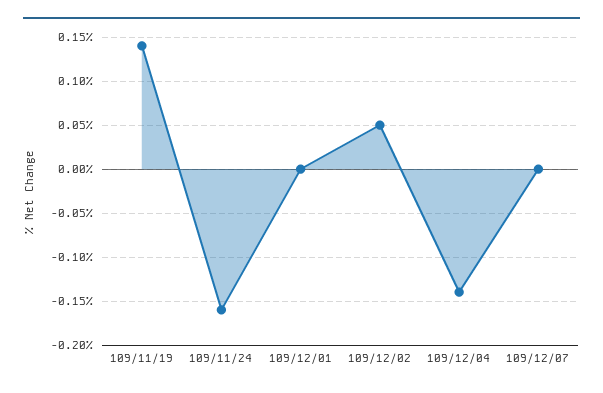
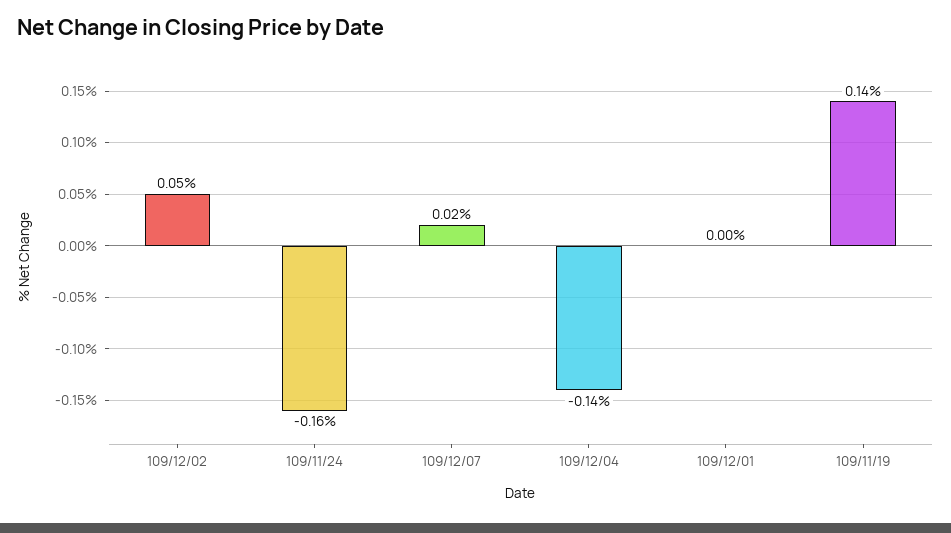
  {
    "109/11/19": 0.14,
    "109/11/24": -0.16,
    "109/12/01": 0,
    "109/12/02": 0.05,
    "109/12/04": -0.14,
-   "109/12/07": 0
+   "109/12/07": 0.02
  }

